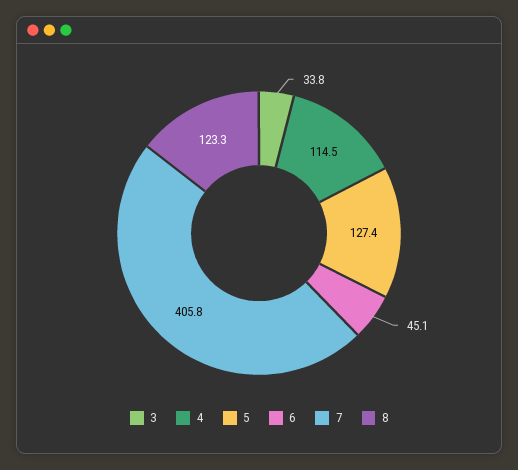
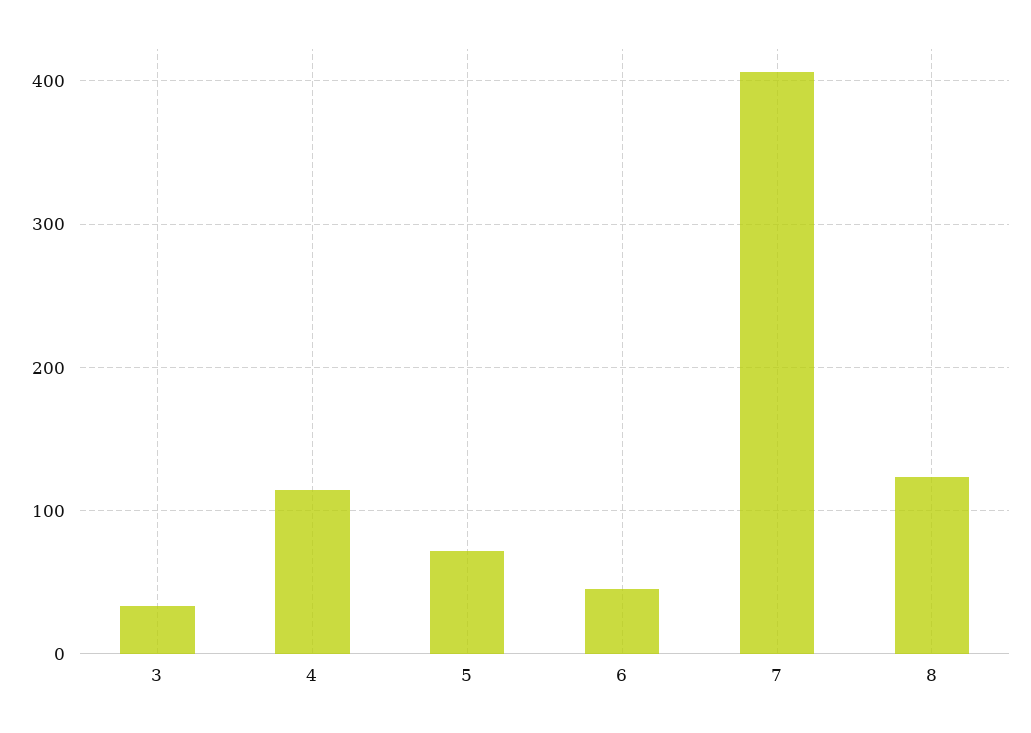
  {
    "3": 33.8,
    "4": 114.5,
-   "5": 127.4,
+   "5": 70,
    "6": 45.1,
    "7": 405.8,
    "8": 123.3
  }

